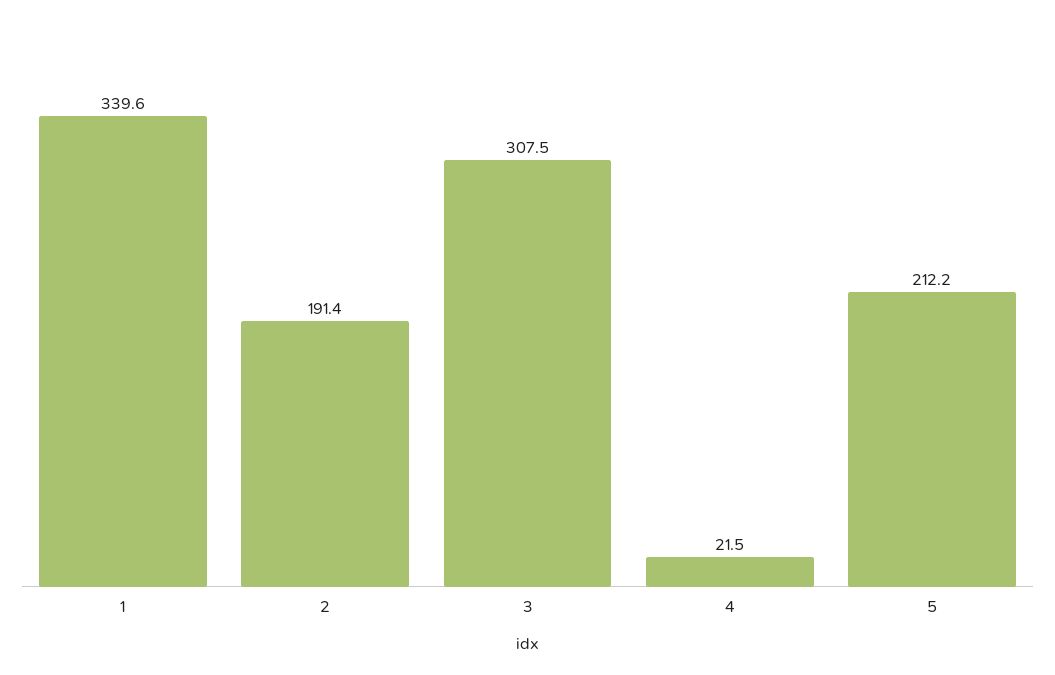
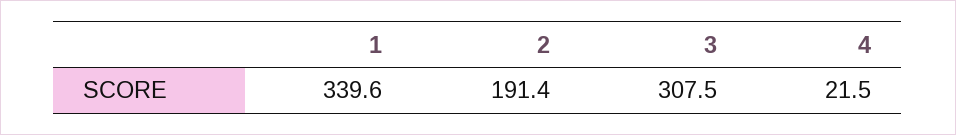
  {
    "1": 339.6,
    "2": 191.4,
    "3": 307.5,
-   "4": 21.5,
+   "4": 21.5
-   "5": 212.2
  }

